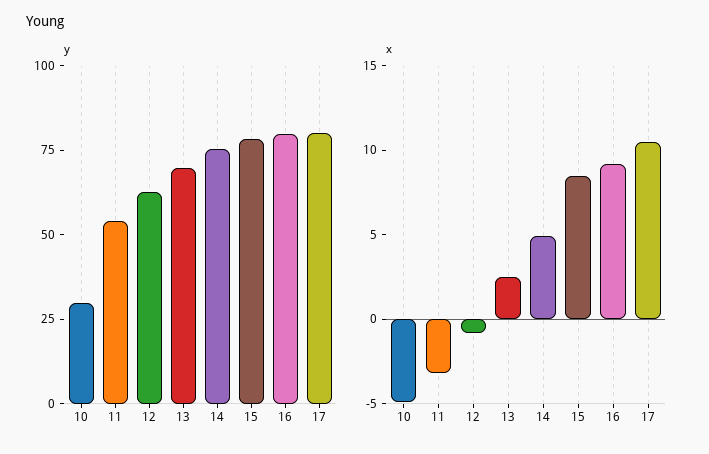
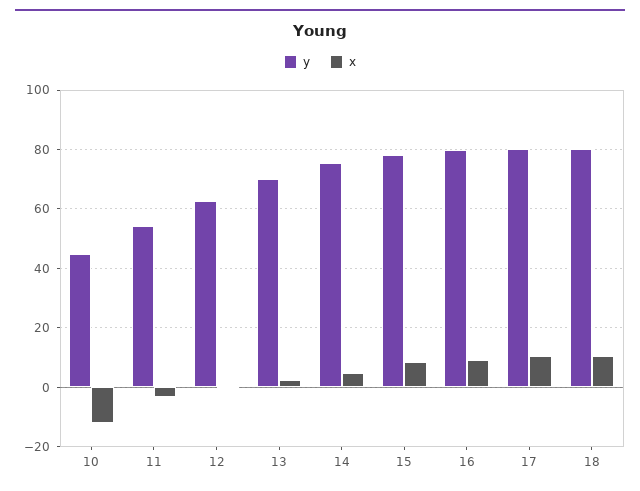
  {
    "y": {
-     "10": 30,
+     "10": 45,
      "11": 55,
      "12": 62.5,
      "13": 70,
      "14": 75,
      "15": 77.5,
      "16": 80,
-     "17": 80
+     "17": 80,
+     "18": 80
    },
    "x": {
-     "10": -5,
+     "10": -12.5,
      "11": -3,
      "12": -1,
      "13": 3,
      "14": 5,
      "15": 9,
      "16": 9,
-     "17": 11
+     "17": 11,
+     "18": 10
    }
  }

